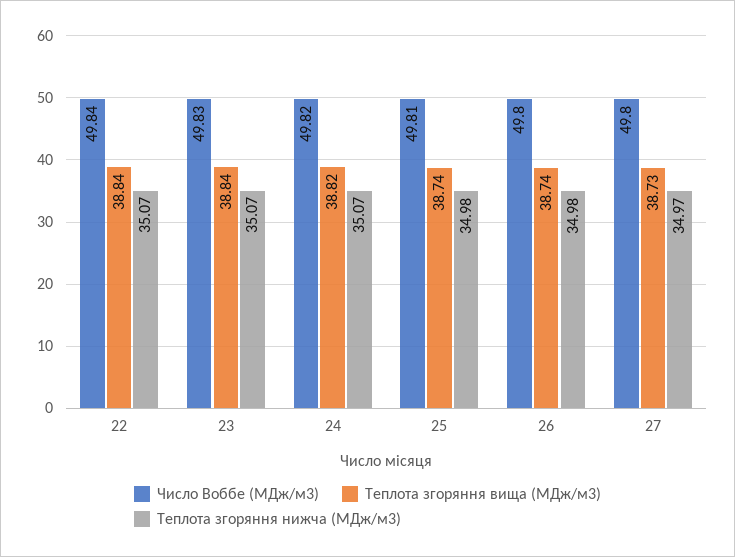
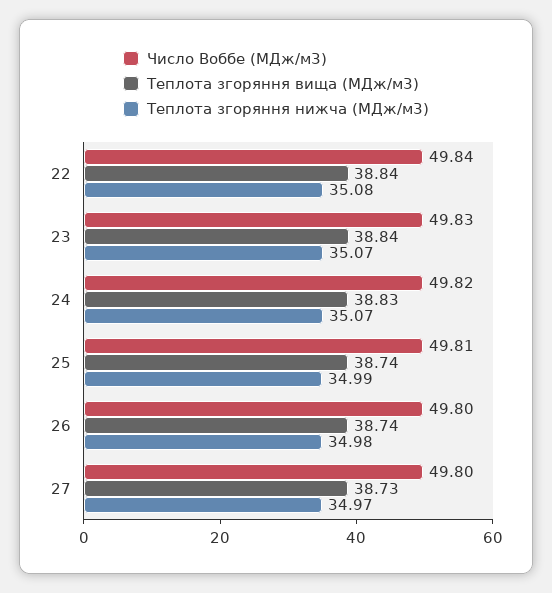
  {
    "Число Воббе (МДж/м3)": {
      "22": 49.84,
      "23": 49.83,
      "24": 49.82,
      "25": 49.81,
      "26": 49.8,
      "27": 49.8
    },
    "Теплота згоряння вища (МДж/м3)": {
      "22": 38.84,
      "23": 38.84,
-     "24": 38.82,
+     "24": 38.83,
      "25": 38.74,
      "26": 38.74,
      "27": 38.73
    },
    "Теплота згоряння нижча (МДж/м3)": {
-     "22": 35.07,
+     "22": 35.08,
      "23": 35.07,
      "24": 35.07,
-     "25": 34.98,
+     "25": 34.99,
      "26": 34.98,
      "27": 34.97
    }
  }

